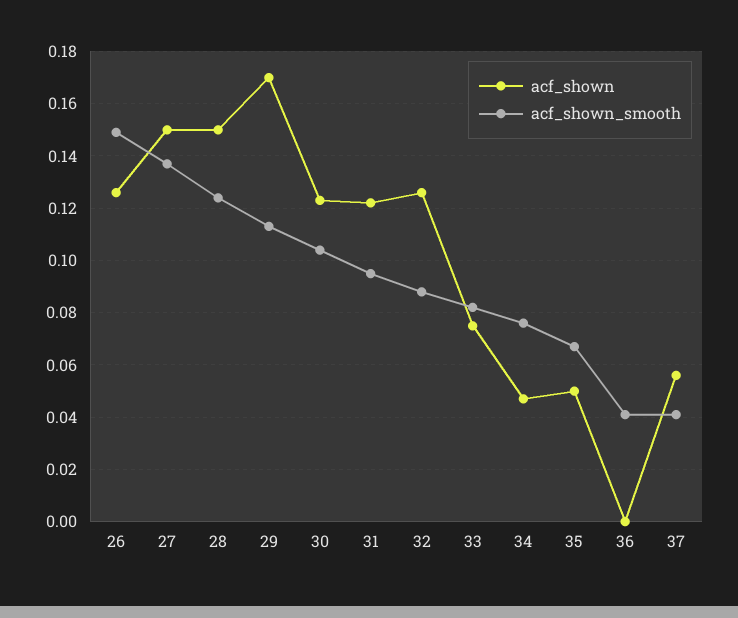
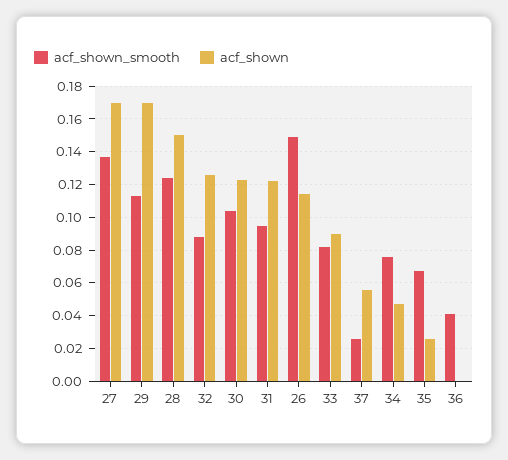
  {
    "acf_shown": {
-     "26": 0.125,
+     "26": 0.115,
-     "27": 0.15,
+     "27": 0.17,
      "28": 0.15,
      "29": 0.17,
      "30": 0.125,
      "31": 0.12,
      "32": 0.125,
-     "33": 0.075,
+     "33": 0.09,
      "34": 0.045,
-     "35": 0.05,
+     "35": 0.025,
      "36": 0,
      "37": 0.055
    },
    "acf_shown_smooth": {
      "26": 0.15,
      "27": 0.135,
      "28": 0.125,
      "29": 0.115,
      "30": 0.105,
      "31": 0.095,
      "32": 0.09,
      "33": 0.08,
      "34": 0.075,
      "35": 0.065,
      "36": 0.04,
-     "37": 0.04
+     "37": 0.025
    }
  }

